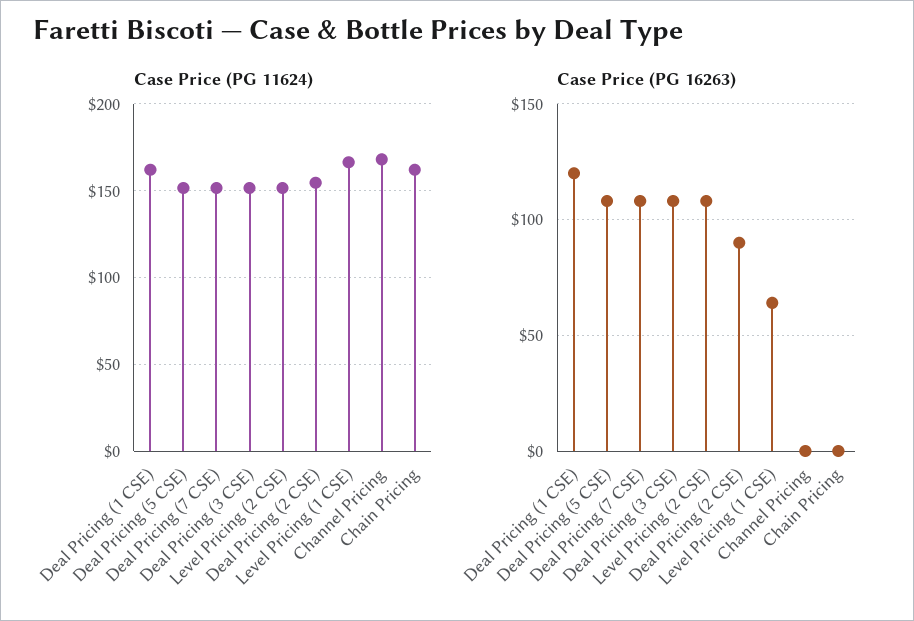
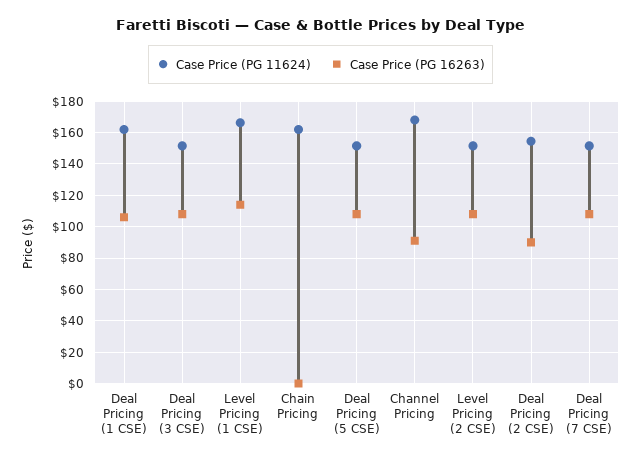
  {
    "Case Price (PG 11624)": {
      "Deal Pricing (1 CSE)": 160,
      "Deal Pricing (5 CSE)": 150,
      "Deal Pricing (7 CSE)": 150,
      "Deal Pricing (3 CSE)": 150,
      "Level Pricing (2 CSE)": 150,
      "Deal Pricing (2 CSE)": 155,
      "Level Pricing (1 CSE)": 165,
      "Channel Pricing": 170,
      "Chain Pricing": 160
    },
    "Case Price (PG 16263)": {
-     "Deal Pricing (1 CSE)": 120,
+     "Deal Pricing (1 CSE)": 105,
      "Deal Pricing (5 CSE)": 110,
      "Deal Pricing (7 CSE)": 110,
      "Deal Pricing (3 CSE)": 110,
      "Level Pricing (2 CSE)": 110,
      "Deal Pricing (2 CSE)": 90,
-     "Level Pricing (1 CSE)": 65,
+     "Level Pricing (1 CSE)": 115,
-     "Channel Pricing": 0,
+     "Channel Pricing": 90,
      "Chain Pricing": 0
    }
  }

